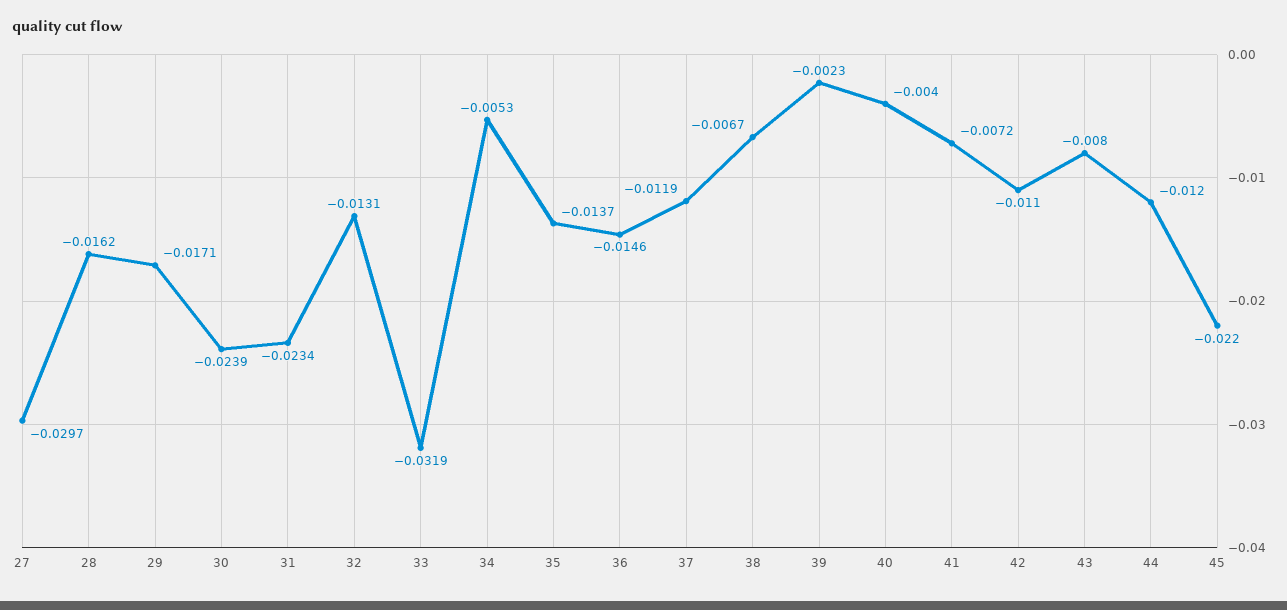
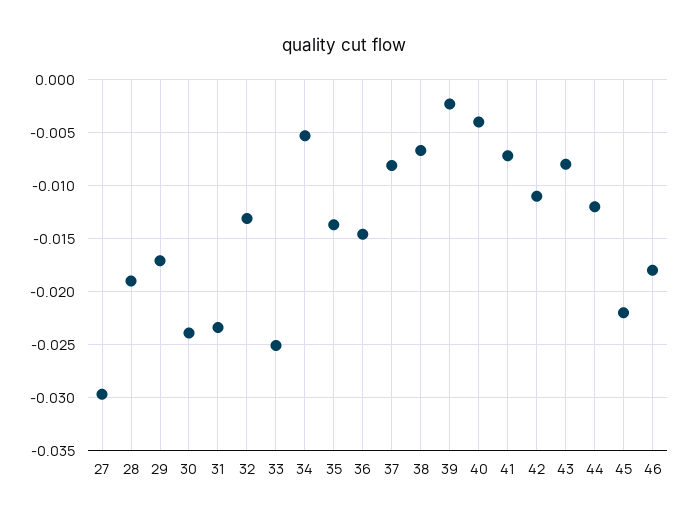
  {
    "27": -0.0297,
-   "28": -0.0162,
+   "28": -0.019,
    "29": -0.0171,
    "30": -0.0239,
    "31": -0.0234,
    "32": -0.0131,
-   "33": -0.0319,
+   "33": -0.025,
    "34": -0.0053,
    "35": -0.0137,
    "36": -0.0146,
-   "37": -0.0119,
+   "37": -0.008,
    "38": -0.0067,
    "39": -0.0023,
    "40": -0.004,
    "41": -0.0072,
    "42": -0.011,
    "43": -0.008,
    "44": -0.012,
-   "45": -0.022
+   "45": -0.022,
+   "46": -0.018
  }

